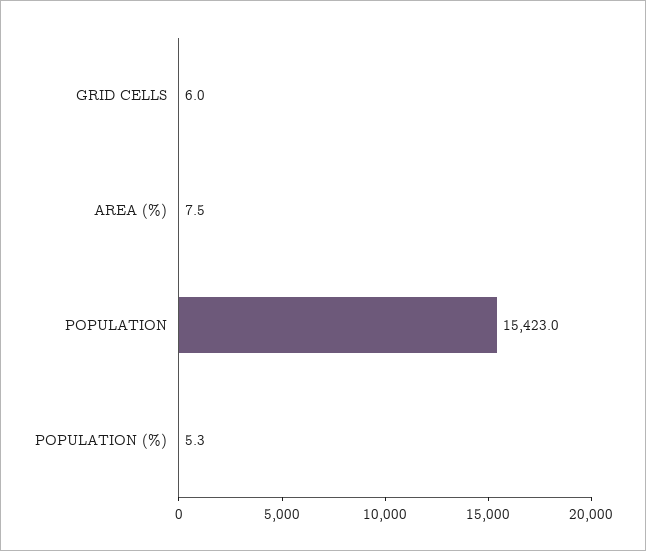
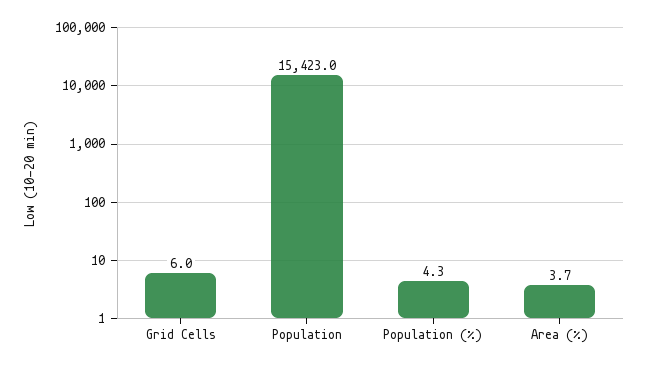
  {
    "GRID CELLS": 6,
-   "AREA (%)": 7.5,
+   "AREA (%)": 3.7,
    "POPULATION": 15423,
-   "POPULATION (%)": 5.3
+   "POPULATION (%)": 4.3
  }

